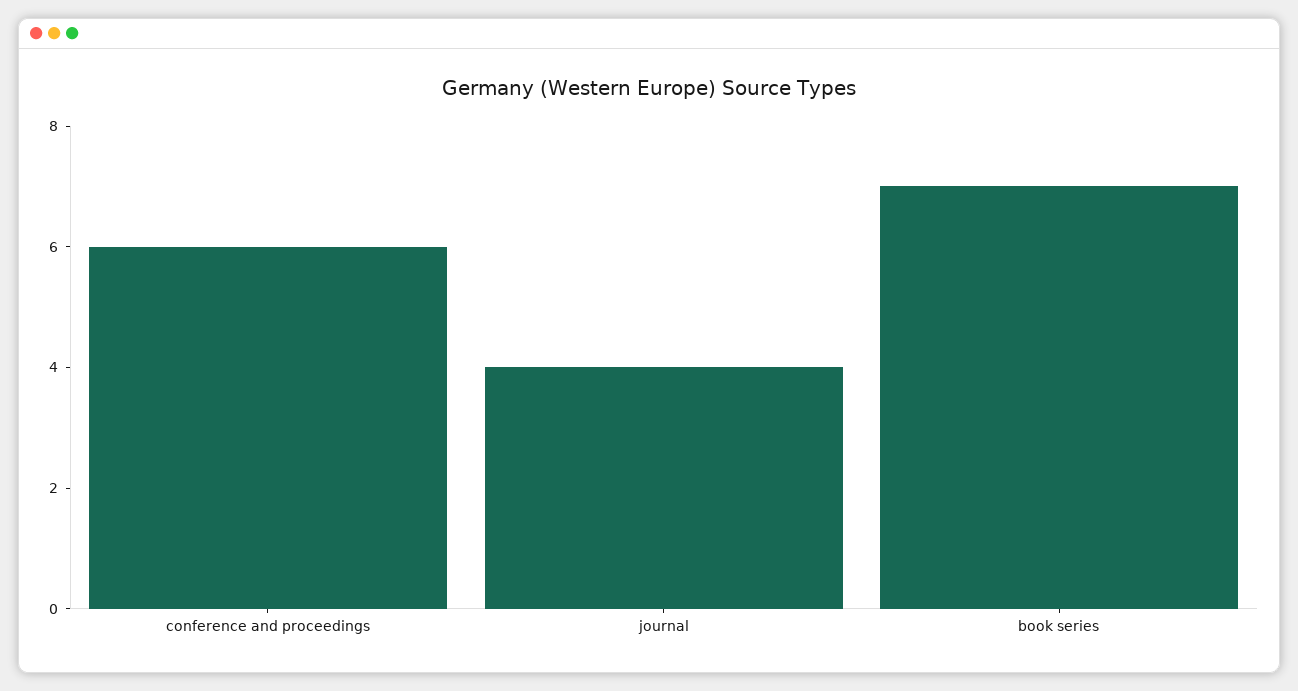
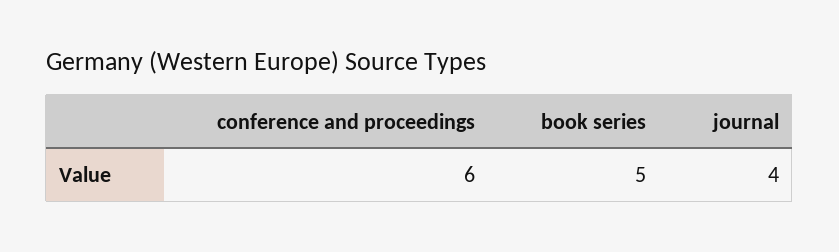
  {
    "conference and proceedings": 6,
    "journal": 4,
-   "book series": 7
+   "book series": 5
  }

